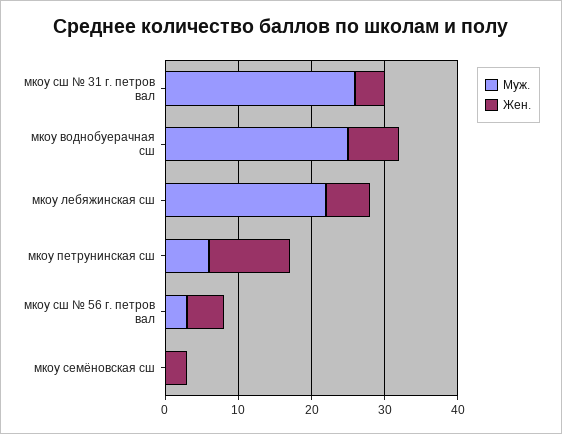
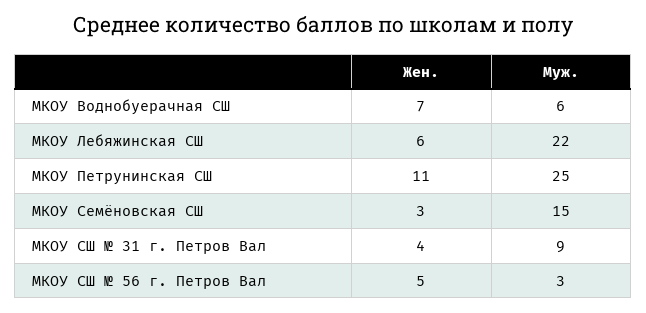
  {
    "Муж.": {
-     "мкоу сш № 31 г. петров вал": 25,
+     "мкоу сш № 31 г. петров вал": 9,
-     "мкоу воднобуерачная сш": 25,
+     "мкоу воднобуерачная сш": 6,
      "мкоу лебяжинская сш": 22,
-     "мкоу петрунинская сш": 5,
+     "мкоу петрунинская сш": 25,
      "мкоу сш № 56 г. петров вал": 3,
-     "мкоу семёновская сш": 0
+     "мкоу семёновская сш": 15
    },
    "Жен.": {
      "мкоу сш № 31 г. петров вал": 4,
      "мкоу воднобуерачная сш": 7,
      "мкоу лебяжинская сш": 6,
      "мкоу петрунинская сш": 11,
      "мкоу сш № 56 г. петров вал": 5,
      "мкоу семёновская сш": 3
    }
  }

